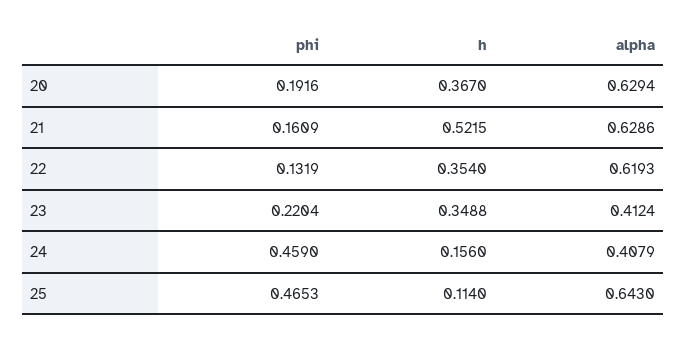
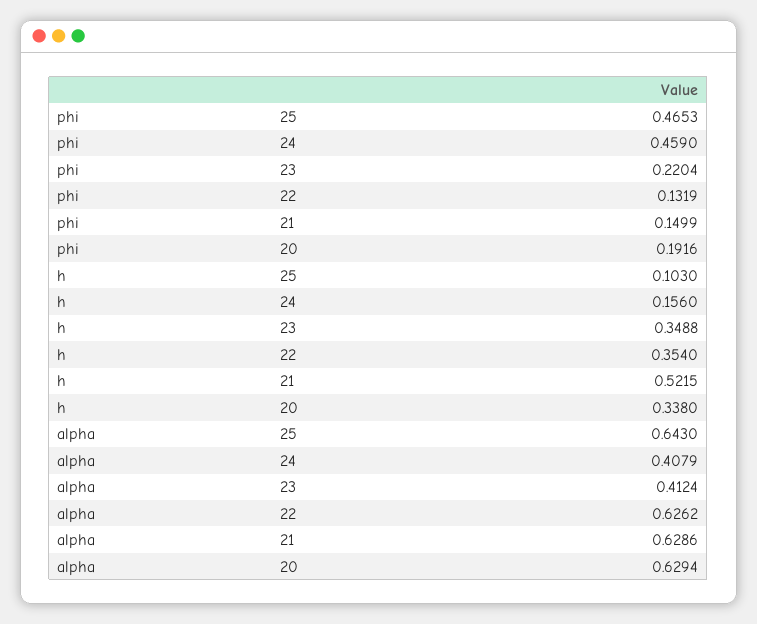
  {
    "phi": {
      "20": 0.1916,
-     "21": 0.1609,
+     "21": 0.1499,
      "22": 0.1319,
      "23": 0.2204,
      "24": 0.459,
      "25": 0.4653
    },
    "h": {
-     "20": 0.367,
+     "20": 0.338,
      "21": 0.5215,
      "22": 0.354,
      "23": 0.3488,
      "24": 0.156,
-     "25": 0.114
+     "25": 0.103
    },
    "alpha": {
      "20": 0.6294,
      "21": 0.6286,
-     "22": 0.6193,
+     "22": 0.6262,
      "23": 0.4124,
      "24": 0.4079,
      "25": 0.643
    }
  }

